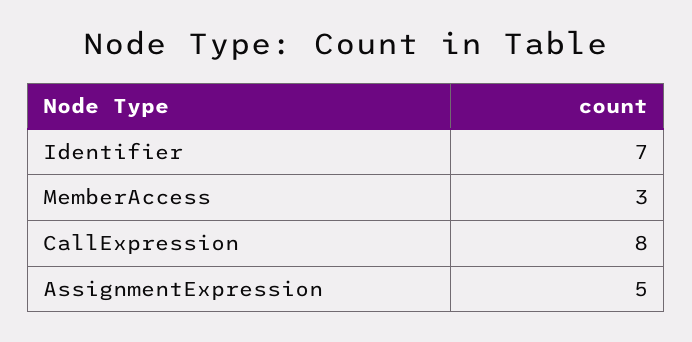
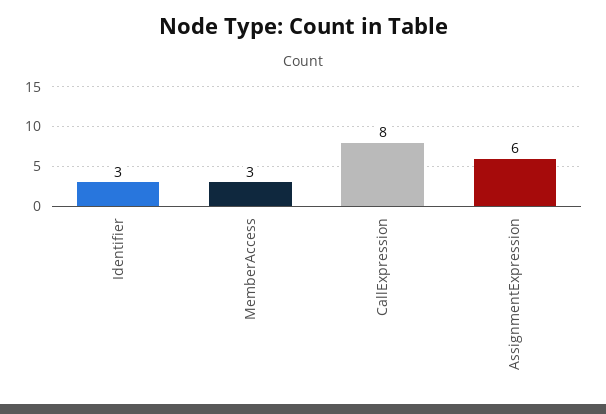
  {
-   "Identifier": 7,
+   "Identifier": 3,
    "MemberAccess": 3,
    "CallExpression": 8,
-   "AssignmentExpression": 5
+   "AssignmentExpression": 6
  }

